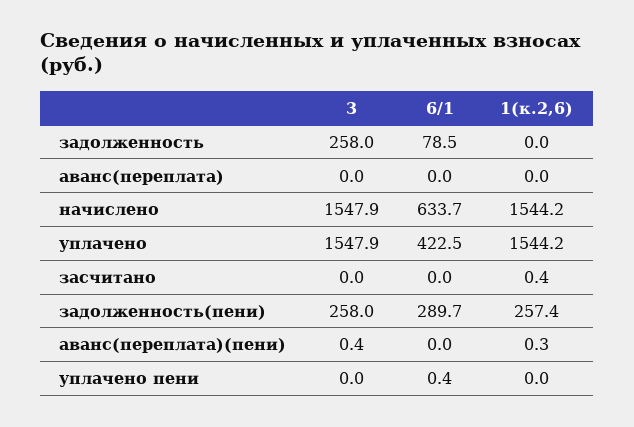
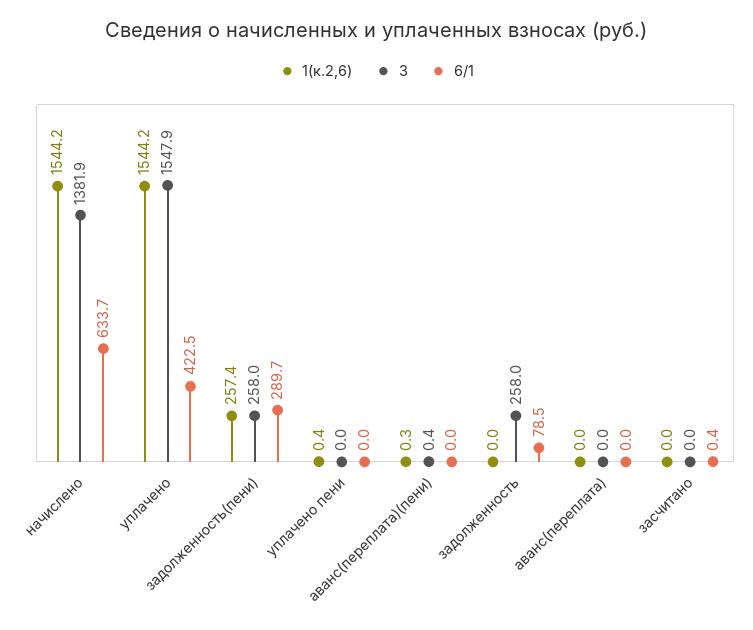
  {
    "3": {
      "задолженность": 258,
      "аванс(переплата)": 0,
-     "начислено": 1547.9,
+     "начислено": 1381.9,
      "уплачено": 1547.9,
      "засчитано": 0,
      "задолженность(пени)": 258,
      "аванс(переплата)(пени)": 0.4,
      "уплачено пени": 0
    },
    "6/1": {
      "задолженность": 78.5,
      "аванс(переплата)": 0,
      "начислено": 633.7,
      "уплачено": 422.5,
-     "засчитано": 0,
+     "засчитано": 0.4,
      "задолженность(пени)": 289.7,
      "аванс(переплата)(пени)": 0,
-     "уплачено пени": 0.4
+     "уплачено пени": 0
    },
    "1(к.2,6)": {
      "задолженность": 0,
      "аванс(переплата)": 0,
      "начислено": 1544.2,
      "уплачено": 1544.2,
-     "засчитано": 0.4,
+     "засчитано": 0,
      "задолженность(пени)": 257.4,
      "аванс(переплата)(пени)": 0.3,
-     "уплачено пени": 0
+     "уплачено пени": 0.4
    }
  }

